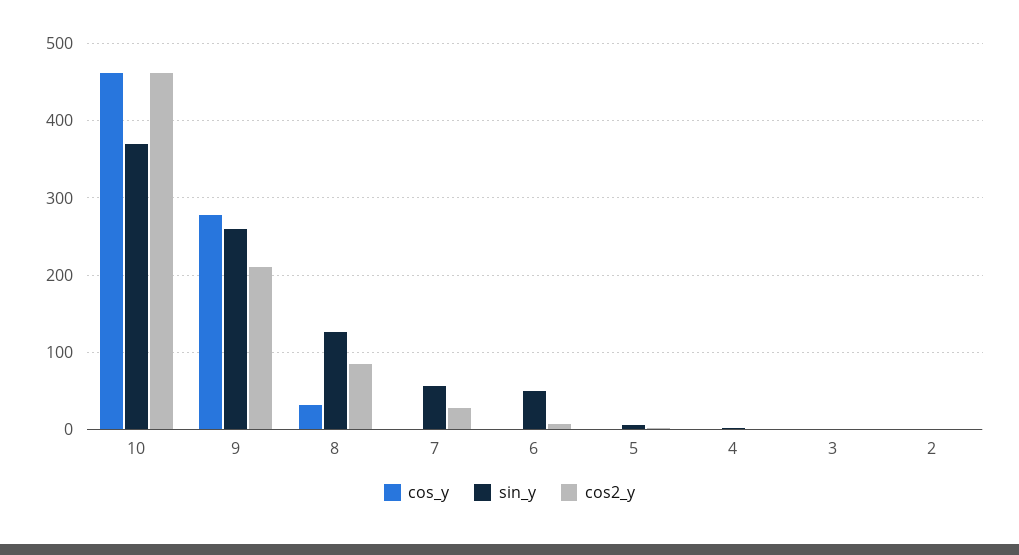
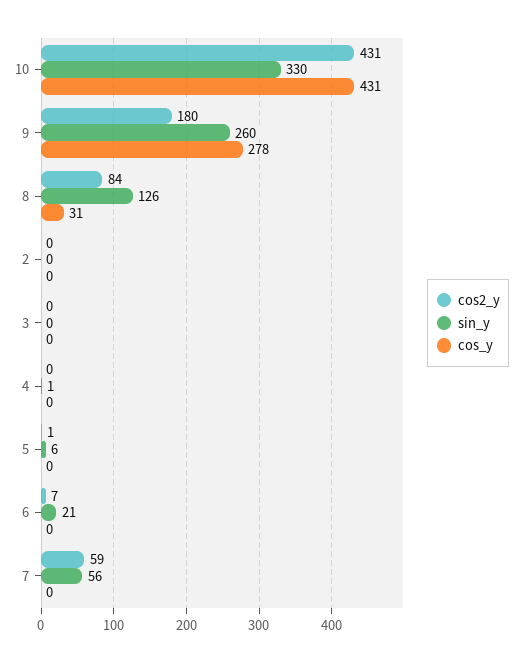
  {
    "cos_y": {
-     "10": 460,
+     "10": 431,
      "9": 278,
      "8": 31,
      "7": 0,
      "6": 0,
      "5": 0,
      "4": 0,
      "3": 0,
      "2": 0
    },
    "sin_y": {
-     "10": 370,
+     "10": 330,
      "9": 260,
      "8": 126,
      "7": 56,
-     "6": 50,
+     "6": 21,
      "5": 6,
      "4": 1,
      "3": 0,
      "2": 0
    },
    "cos2_y": {
-     "10": 460,
+     "10": 431,
-     "9": 210,
+     "9": 180,
      "8": 84,
-     "7": 30,
+     "7": 59,
      "6": 7,
      "5": 1,
      "4": 0,
      "3": 0,
      "2": 0
    }
  }

